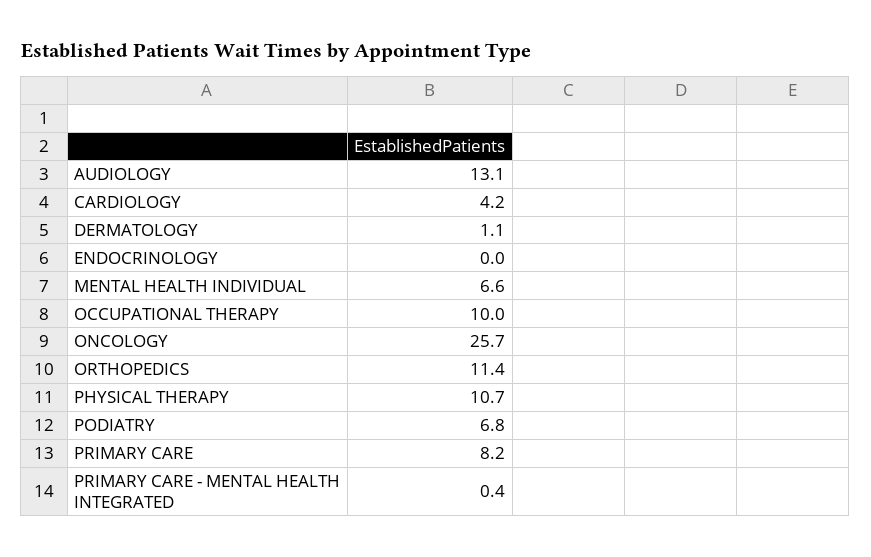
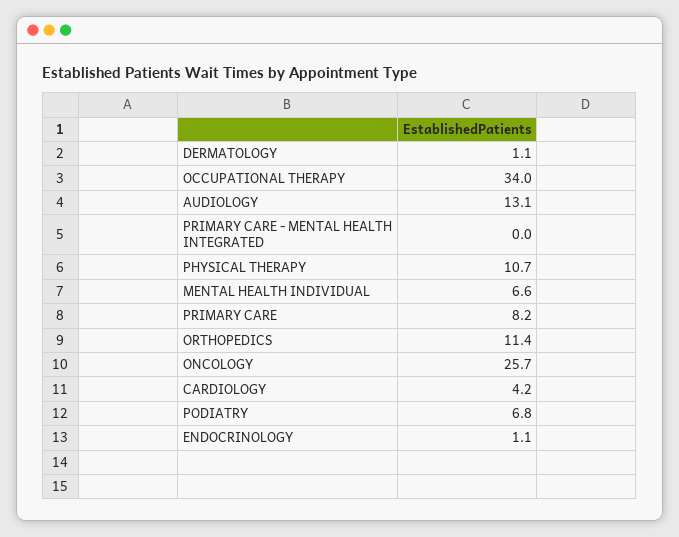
  {
    "AUDIOLOGY": 13.1,
    "CARDIOLOGY": 4.2,
    "DERMATOLOGY": 1.1,
-   "ENDOCRINOLOGY": 0,
+   "ENDOCRINOLOGY": 1.1,
    "MENTAL HEALTH INDIVIDUAL": 6.6,
-   "OCCUPATIONAL THERAPY": 10,
+   "OCCUPATIONAL THERAPY": 34,
    "ONCOLOGY": 25.7,
    "ORTHOPEDICS": 11.4,
    "PHYSICAL THERAPY": 10.7,
    "PODIATRY": 6.8,
    "PRIMARY CARE": 8.2,
-   "PRIMARY CARE - MENTAL HEALTH INTEGRATED": 0.4
+   "PRIMARY CARE - MENTAL HEALTH INTEGRATED": 0
  }

